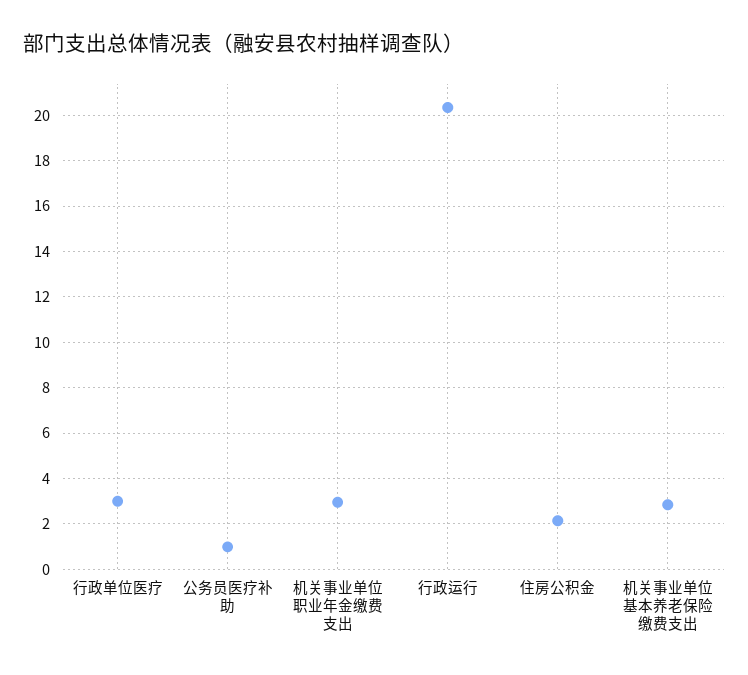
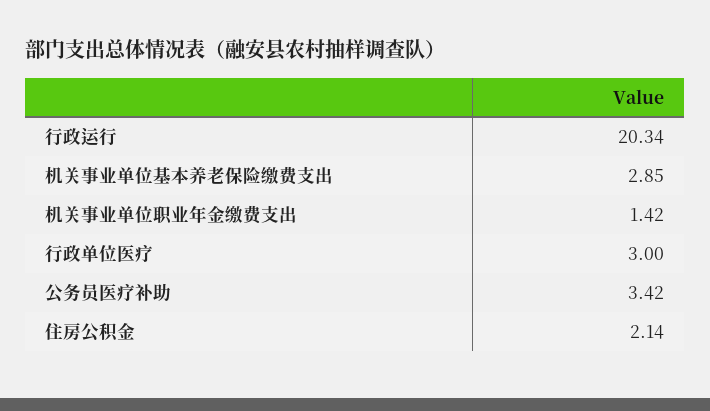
  {
    "行政单位医疗": 3,
-   "公务员医疗补助": 1,
+   "公务员医疗补助": 3.42,
-   "机关事业单位职业年金缴费支出": 3,
+   "机关事业单位职业年金缴费支出": 1.42,
    "行政运行": 20.34,
    "住房公积金": 2.14,
    "机关事业单位基本养老保险缴费支出": 2.85
  }

